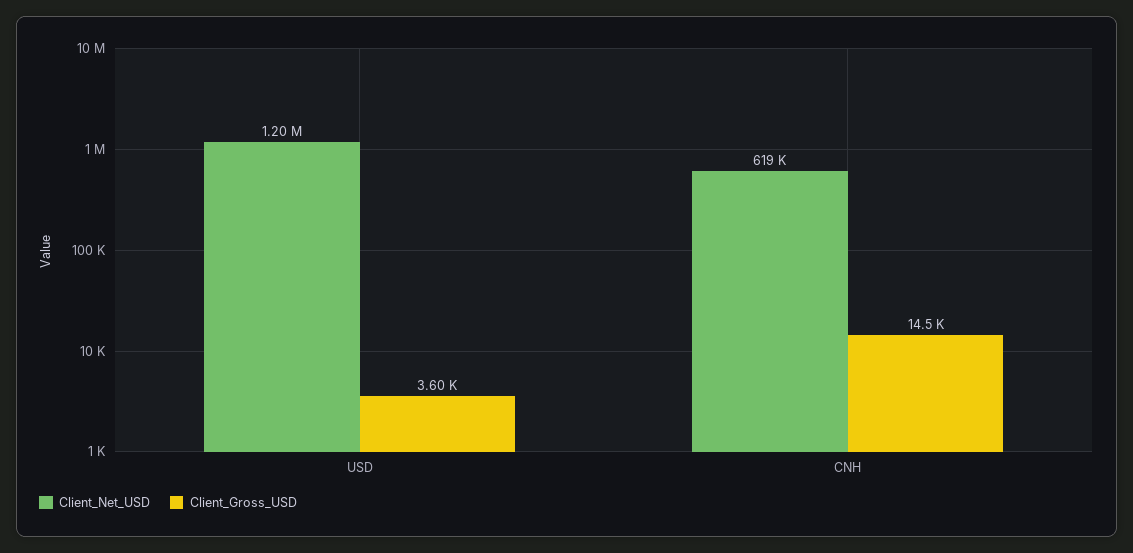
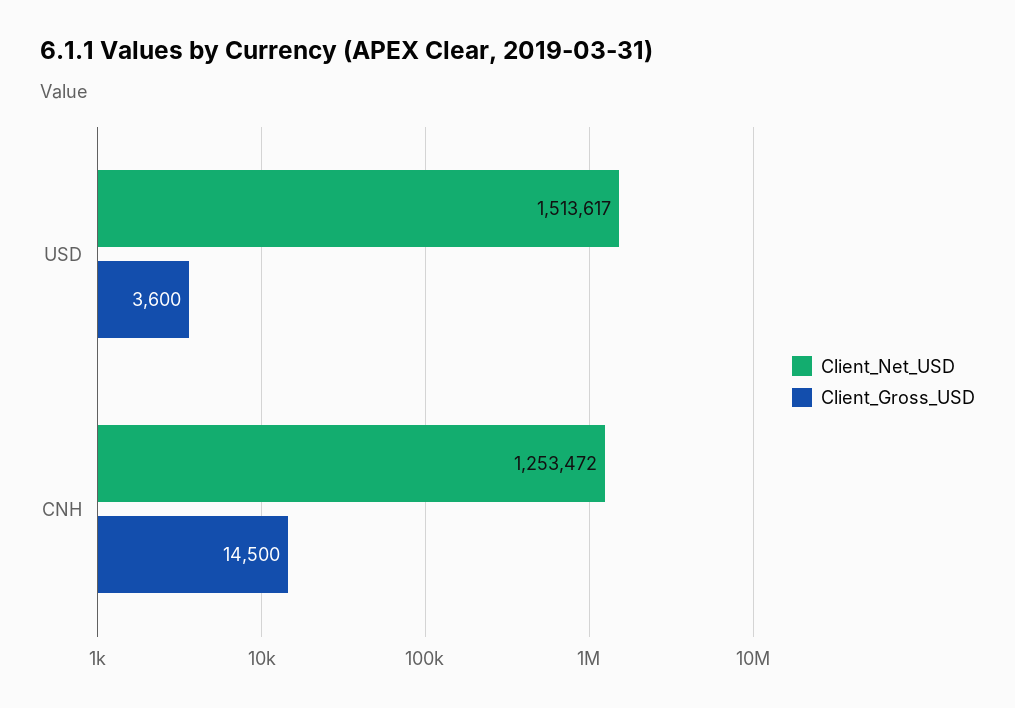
  {
    "Client_Net_USD": {
-     "USD": 1200000,
+     "USD": 1513617,
-     "CNH": 619000
+     "CNH": 1253472
    },
    "Client_Gross_USD": {
      "USD": 3600,
      "CNH": 14500
    }
  }

